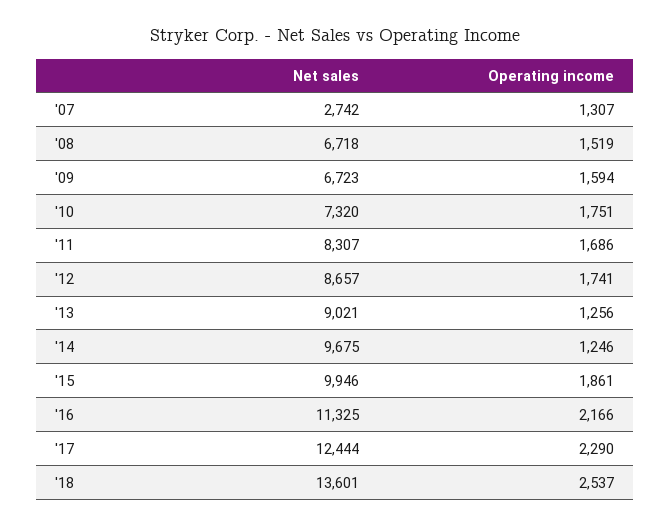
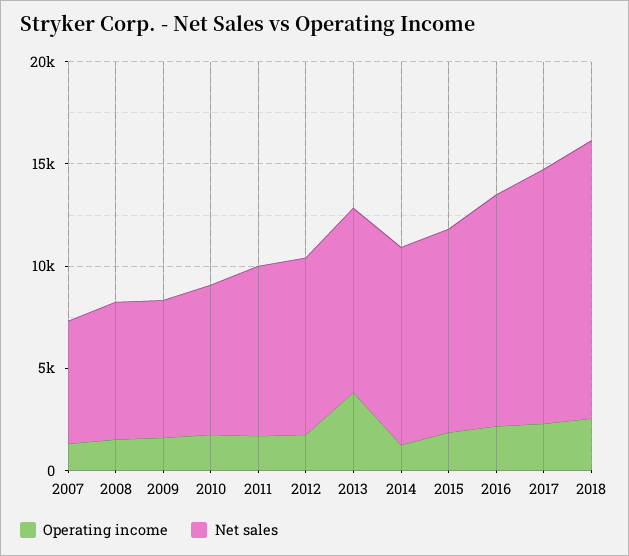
  {
    "Net sales": {
-     "'07": 2742,
+     "'07": 6000,
      "'08": 6718,
      "'09": 6723,
      "'10": 7320,
      "'11": 8307,
      "'12": 8657,
      "'13": 9021,
      "'14": 9675,
      "'15": 9946,
      "'16": 11325,
      "'17": 12444,
      "'18": 13601
    },
    "Operating income": {
      "'07": 1307,
      "'08": 1519,
      "'09": 1594,
      "'10": 1751,
      "'11": 1686,
      "'12": 1741,
-     "'13": 1256,
+     "'13": 4000,
      "'14": 1246,
      "'15": 1861,
      "'16": 2166,
      "'17": 2290,
      "'18": 2537
    }
  }

